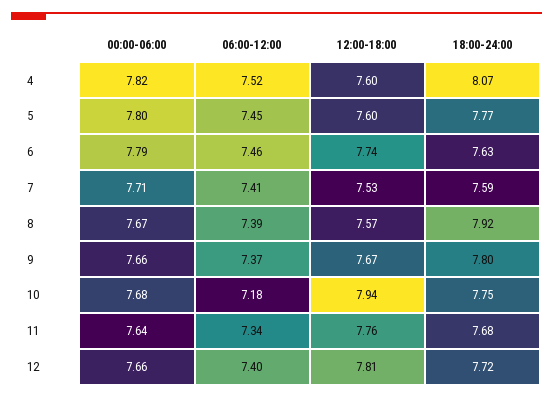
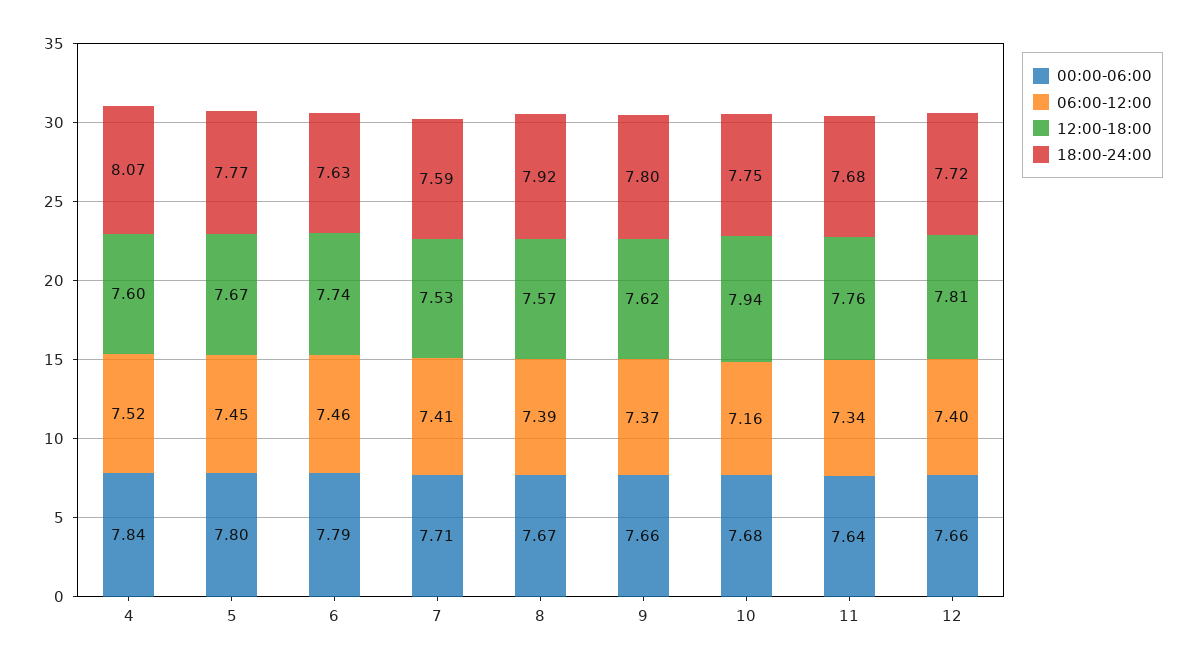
  {
    "00:00-06:00": {
-     "4": 7.82,
+     "4": 7.84,
      "5": 7.8,
      "6": 7.79,
      "7": 7.71,
      "8": 7.67,
      "9": 7.66,
      "10": 7.68,
      "11": 7.64,
      "12": 7.66
    },
    "06:00-12:00": {
      "4": 7.52,
      "5": 7.45,
      "6": 7.46,
      "7": 7.41,
      "8": 7.39,
      "9": 7.37,
-     "10": 7.18,
+     "10": 7.16,
      "11": 7.34,
      "12": 7.4
    },
    "12:00-18:00": {
      "4": 7.6,
-     "5": 7.6,
+     "5": 7.67,
      "6": 7.74,
      "7": 7.53,
      "8": 7.57,
-     "9": 7.67,
+     "9": 7.62,
      "10": 7.94,
      "11": 7.76,
      "12": 7.81
    },
    "18:00-24:00": {
      "4": 8.07,
      "5": 7.77,
      "6": 7.63,
      "7": 7.59,
      "8": 7.92,
      "9": 7.8,
      "10": 7.75,
      "11": 7.68,
      "12": 7.72
    }
  }

